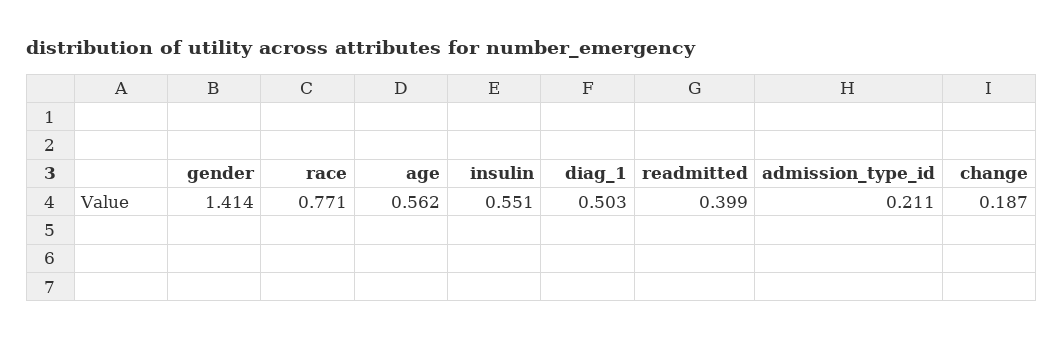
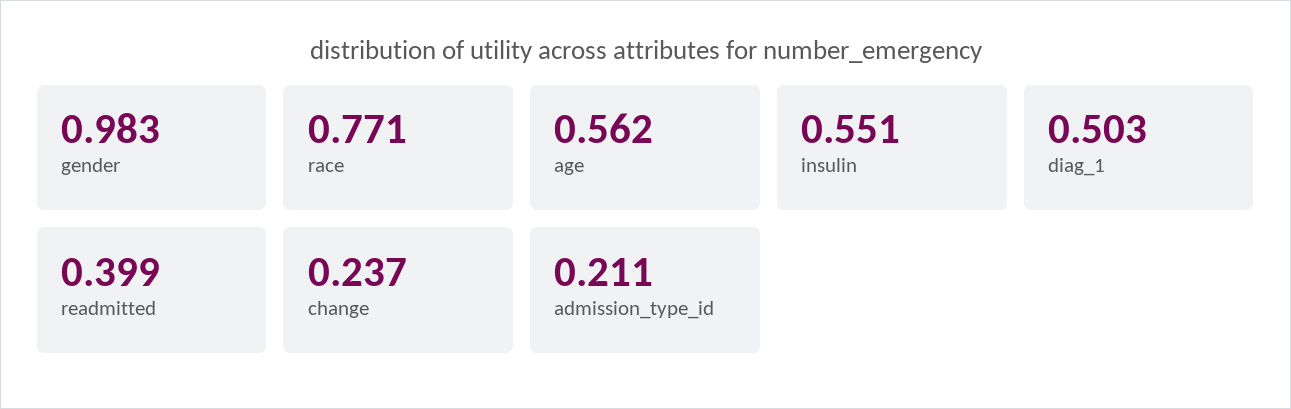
  {
-   "gender": 1.414,
+   "gender": 0.983,
    "race": 0.771,
    "age": 0.562,
    "insulin": 0.551,
    "diag_1": 0.503,
    "readmitted": 0.399,
    "admission_type_id": 0.211,
-   "change": 0.187
+   "change": 0.237
  }

